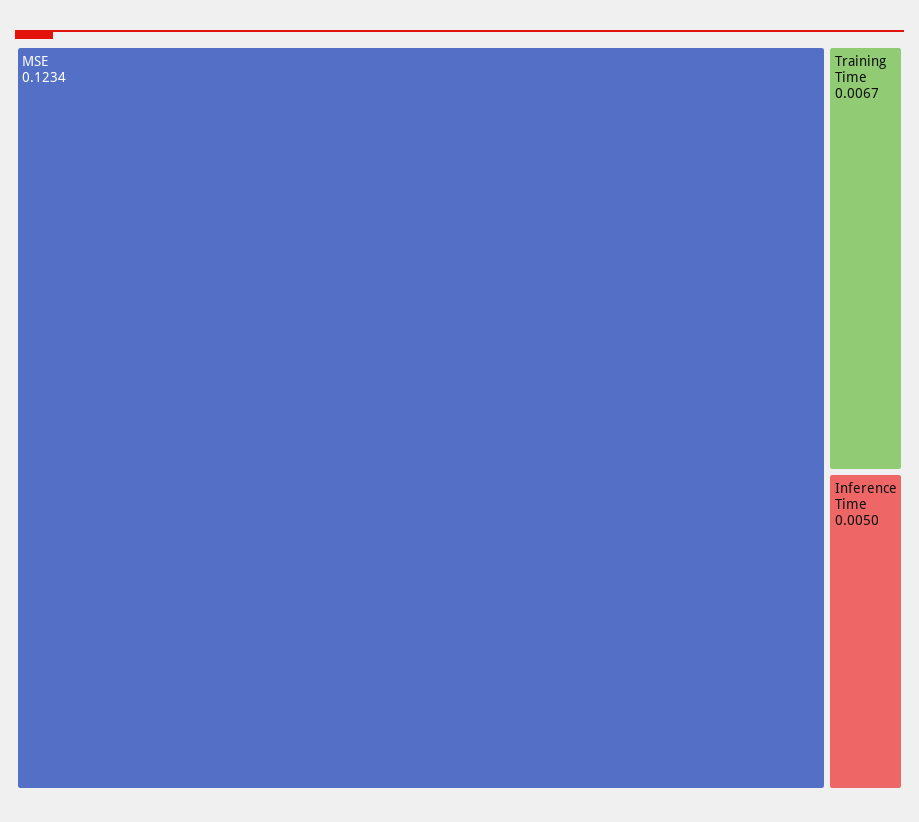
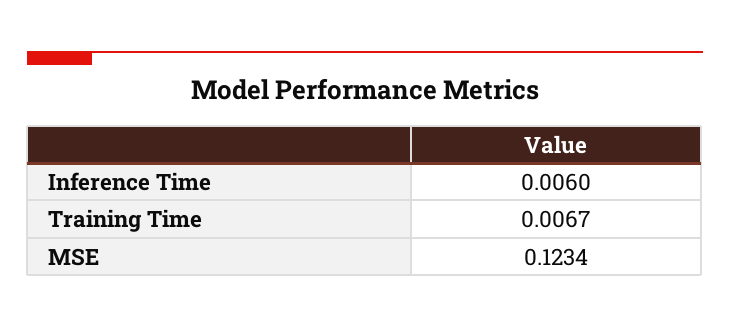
  {
    "MSE": 0.1234,
    "Training Time": 0.0067,
-   "Inference Time": 0.005
+   "Inference Time": 0.006
  }

